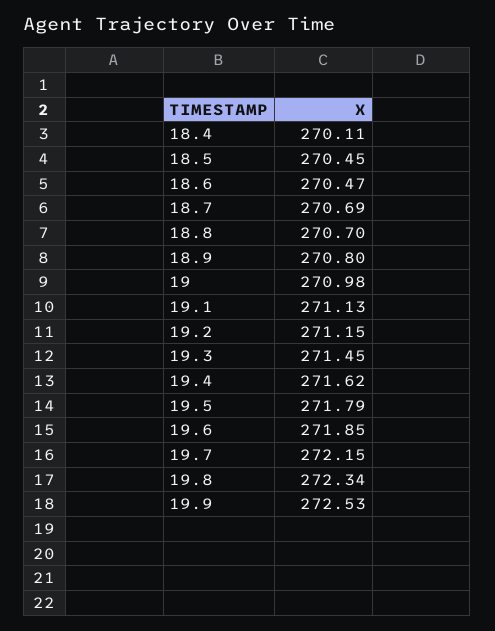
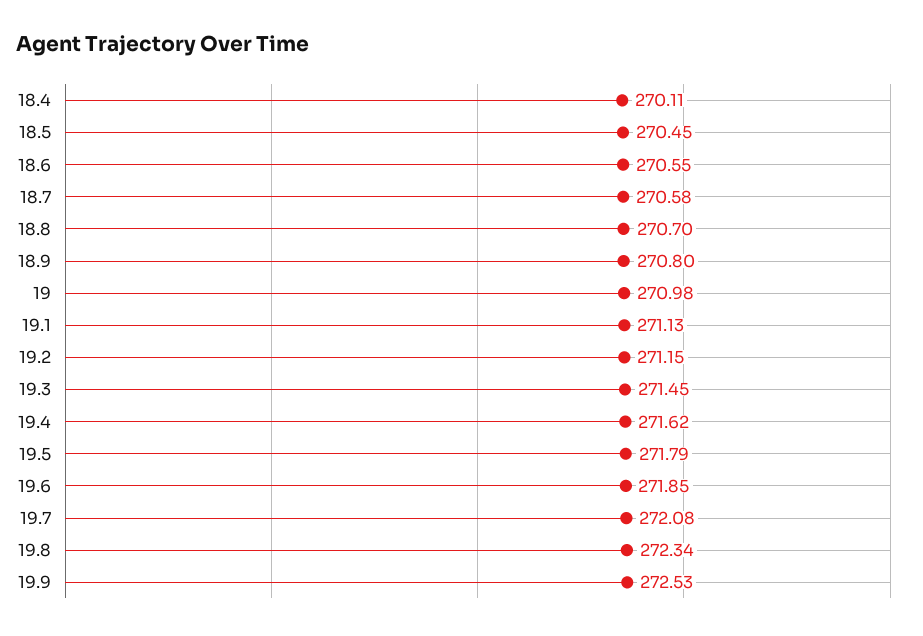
  {
    "18.4": 270.11,
    "18.5": 270.45,
-   "18.6": 270.47,
+   "18.6": 270.55,
-   "18.7": 270.69,
+   "18.7": 270.58,
    "18.8": 270.7,
    "18.9": 270.8,
    "19": 270.98,
    "19.1": 271.13,
    "19.2": 271.15,
    "19.3": 271.45,
    "19.4": 271.62,
    "19.5": 271.79,
    "19.6": 271.85,
-   "19.7": 272.15,
+   "19.7": 272.08,
    "19.8": 272.34,
    "19.9": 272.53
  }

